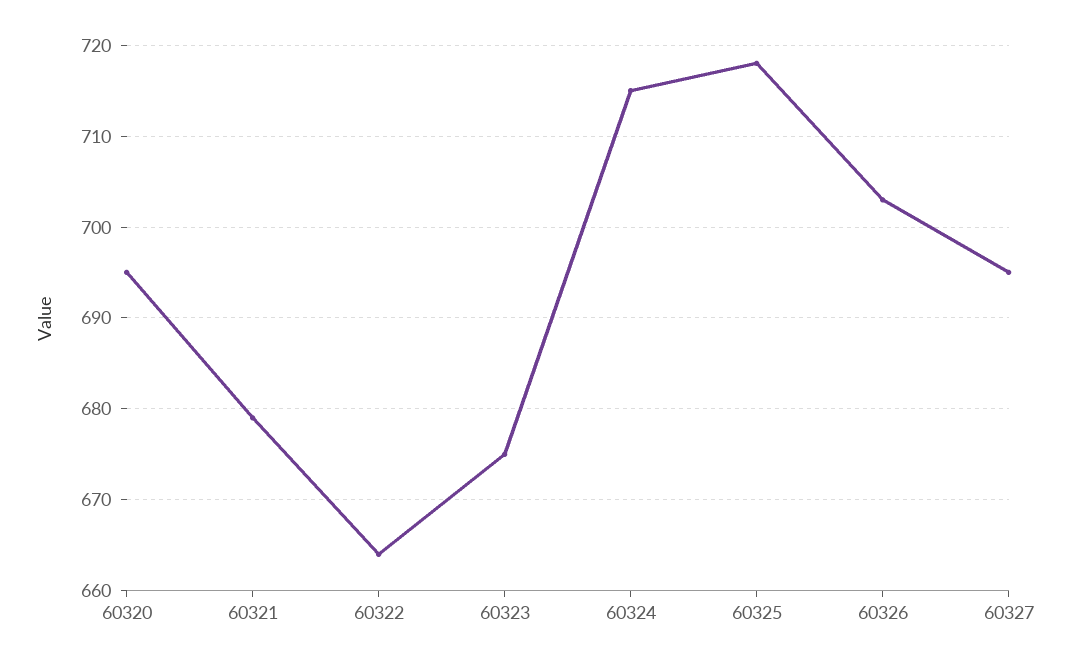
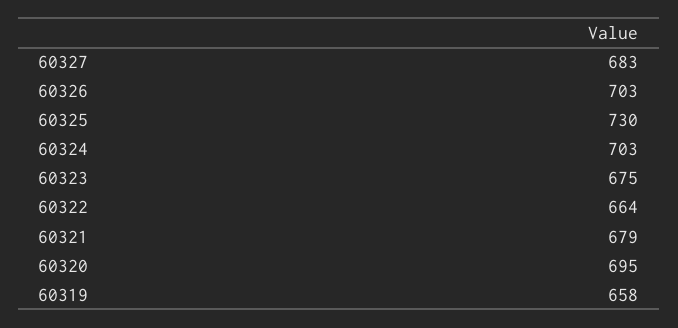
  {
    "60320": 695,
    "60321": 679,
    "60322": 664,
    "60323": 675,
-   "60324": 715,
+   "60324": 703,
-   "60325": 718,
+   "60325": 730,
    "60326": 703,
-   "60327": 695
+   "60327": 683,
+   "60319": 658
  }

